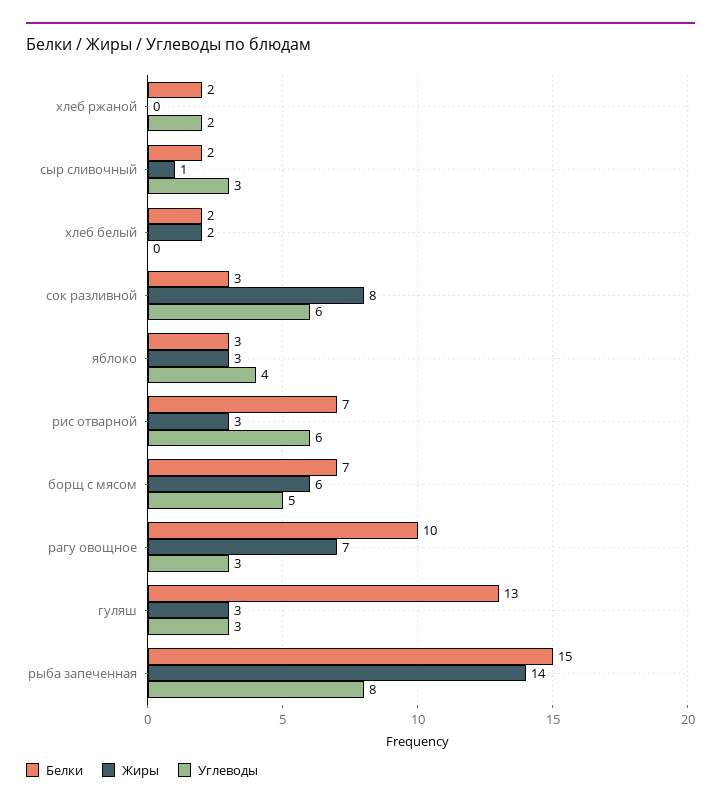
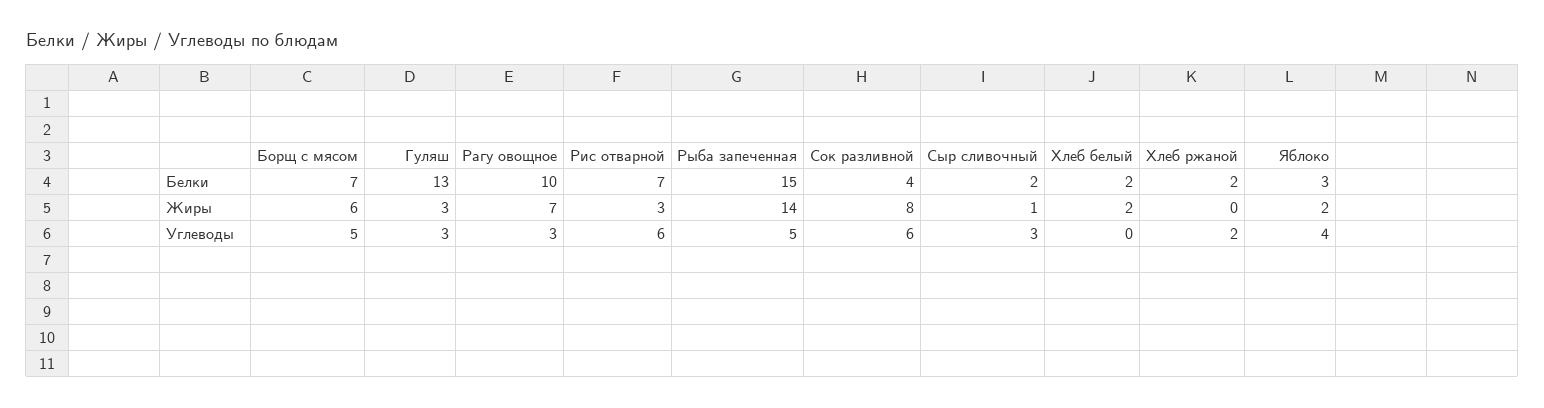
  {
    "Белки": {
      "хлеб ржаной": 2,
      "сыр сливочный": 2,
      "хлеб белый": 2,
-     "сок разливной": 3,
+     "сок разливной": 4,
      "яблоко": 3,
      "рис отварной": 7,
      "борщ с мясом": 7,
      "рагу овощное": 10,
      "гуляш": 13,
      "рыба запеченная": 15
    },
    "Жиры": {
      "хлеб ржаной": 0,
      "сыр сливочный": 1,
      "хлеб белый": 2,
      "сок разливной": 8,
-     "яблоко": 3,
+     "яблоко": 2,
      "рис отварной": 3,
      "борщ с мясом": 6,
      "рагу овощное": 7,
      "гуляш": 3,
      "рыба запеченная": 14
    },
    "Углеводы": {
      "хлеб ржаной": 2,
      "сыр сливочный": 3,
      "хлеб белый": 0,
      "сок разливной": 6,
      "яблоко": 4,
      "рис отварной": 6,
      "борщ с мясом": 5,
      "рагу овощное": 3,
      "гуляш": 3,
-     "рыба запеченная": 8
+     "рыба запеченная": 5
    }
  }

